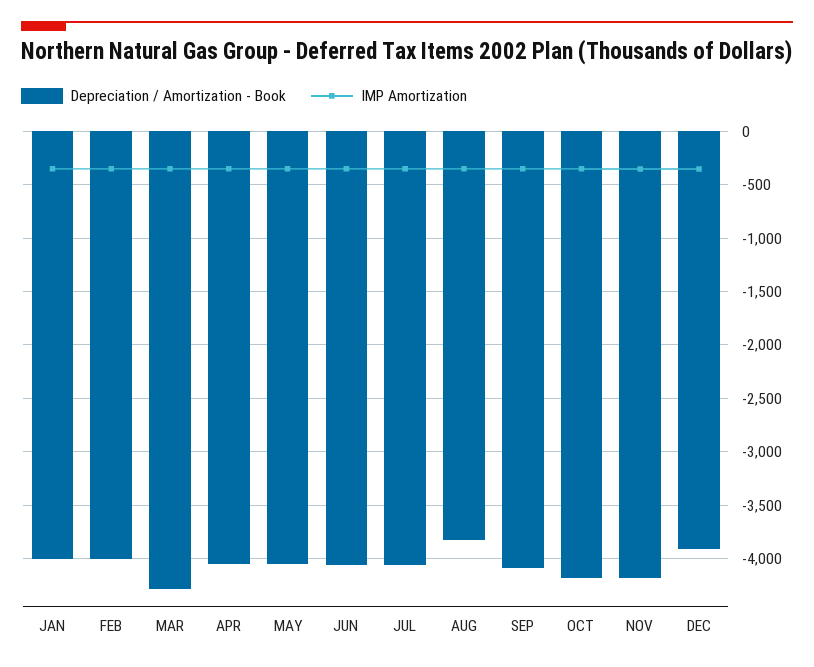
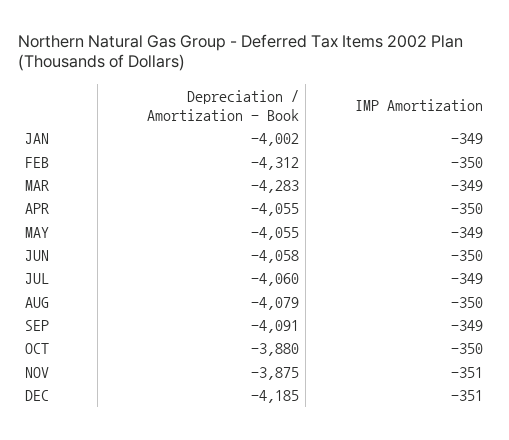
  {
    "Depreciation / Amortization - Book": {
      "JAN": -4002,
-     "FEB": -4000,
+     "FEB": -4312,
      "MAR": -4283,
      "APR": -4055,
      "MAY": -4055,
      "JUN": -4058,
      "JUL": -4060,
-     "AUG": -3800,
+     "AUG": -4079,
      "SEP": -4091,
-     "OCT": -4200,
+     "OCT": -3880,
-     "NOV": -4200,
+     "NOV": -3875,
-     "DEC": -3900
+     "DEC": -4185
    },
    "IMP Amortization": {
      "JAN": -349,
      "FEB": -350,
      "MAR": -349,
      "APR": -350,
      "MAY": -349,
      "JUN": -350,
      "JUL": -349,
      "AUG": -350,
      "SEP": -349,
      "OCT": -350,
      "NOV": -351,
      "DEC": -351
    }
  }

